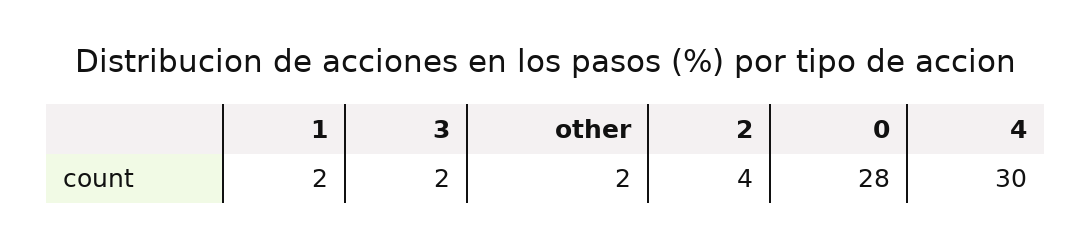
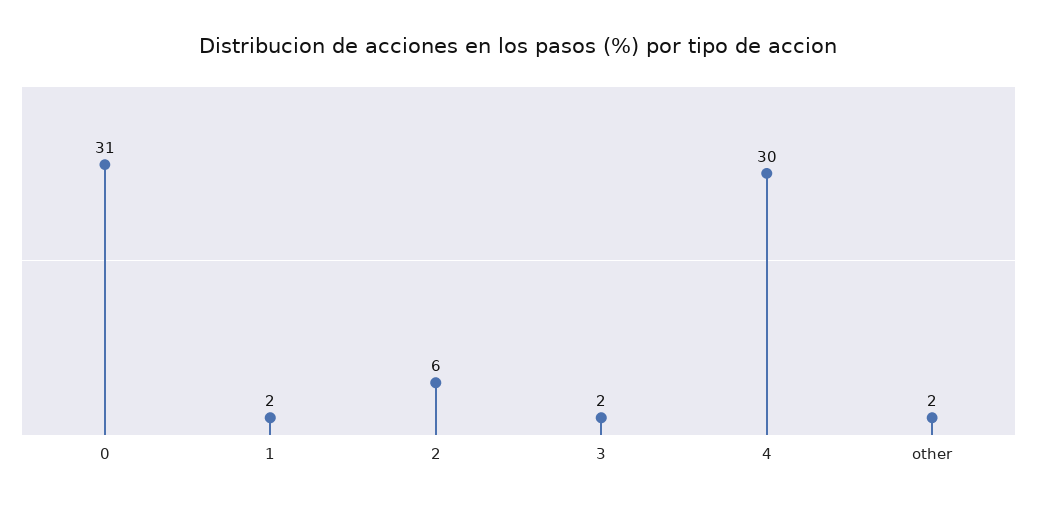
  {
    "1": 2,
    "3": 2,
    "other": 2,
-   "2": 4,
+   "2": 6,
-   "0": 28,
+   "0": 31,
    "4": 30
  }

